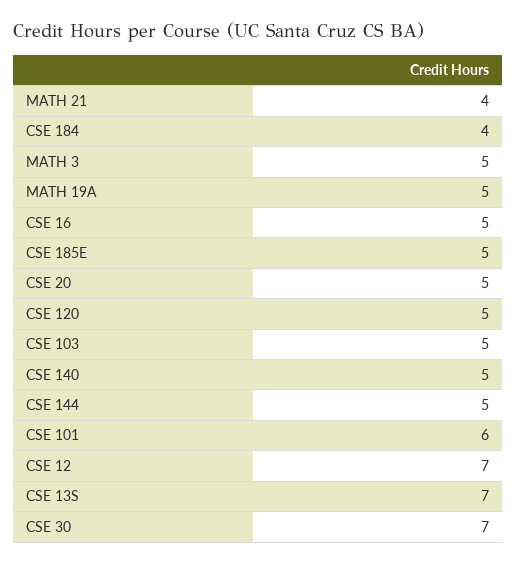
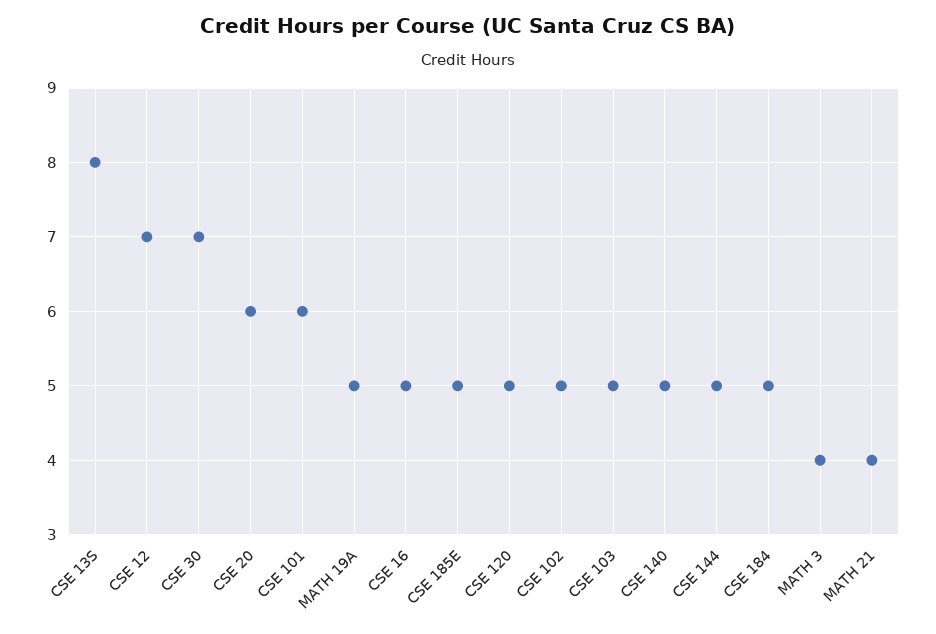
  {
    "MATH 21": 4,
-   "CSE 184": 4,
+   "CSE 184": 5,
-   "MATH 3": 5,
+   "MATH 3": 4,
    "MATH 19A": 5,
    "CSE 16": 5,
    "CSE 185E": 5,
-   "CSE 20": 5,
+   "CSE 20": 6,
    "CSE 120": 5,
    "CSE 103": 5,
    "CSE 140": 5,
    "CSE 144": 5,
    "CSE 101": 6,
    "CSE 12": 7,
-   "CSE 13S": 7,
+   "CSE 13S": 8,
-   "CSE 30": 7
+   "CSE 30": 7,
+   "CSE 102": 5
  }

